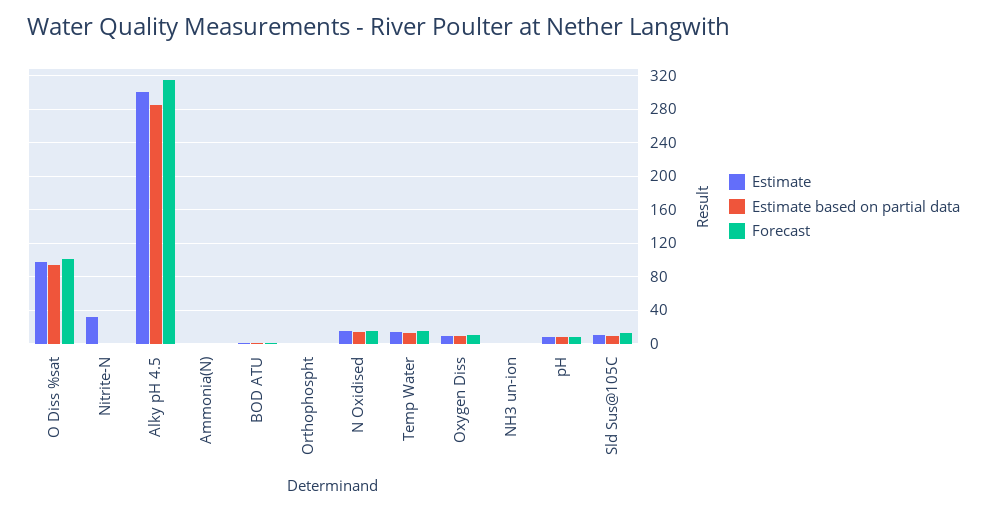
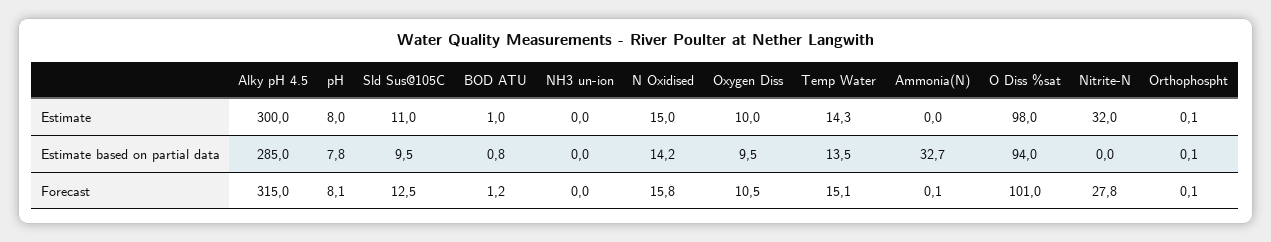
  {
    "Estimate": {
      "O Diss %sat": 98,
      "Nitrite-N": 32,
      "Alky pH 4.5": 300,
      "Ammonia(N)": 0,
      "BOD ATU": 1,
      "Orthophospht": 0.1,
      "N Oxidised": 15,
      "Temp Water": 14.3,
      "Oxygen Diss": 10,
      "NH3 un-ion": 0,
      "pH": 8,
      "Sld Sus@105C": 11
    },
    "Estimate based on partial data": {
      "O Diss %sat": 94,
      "Nitrite-N": 0,
      "Alky pH 4.5": 285,
-     "Ammonia(N)": 0,
+     "Ammonia(N)": 32.7,
      "BOD ATU": 0.8,
      "Orthophospht": 0.1,
      "N Oxidised": 14.2,
      "Temp Water": 13.5,
      "Oxygen Diss": 9.5,
      "NH3 un-ion": 0,
      "pH": 7.8,
      "Sld Sus@105C": 9.5
    },
    "Forecast": {
      "O Diss %sat": 101,
-     "Nitrite-N": 0,
+     "Nitrite-N": 27.8,
      "Alky pH 4.5": 315,
      "Ammonia(N)": 0.1,
      "BOD ATU": 1.2,
      "Orthophospht": 0.1,
      "N Oxidised": 15.8,
      "Temp Water": 15.1,
      "Oxygen Diss": 10.5,
      "NH3 un-ion": 0,
      "pH": 8.1,
      "Sld Sus@105C": 12.5
    }
  }

